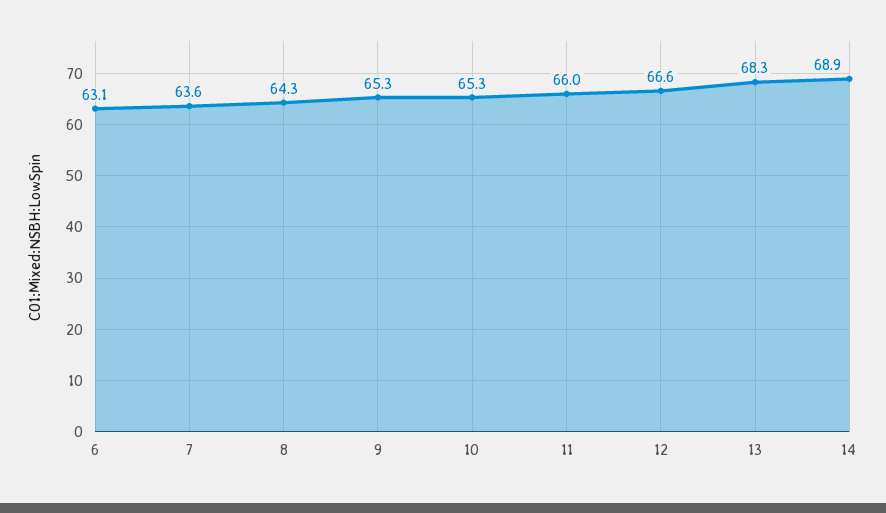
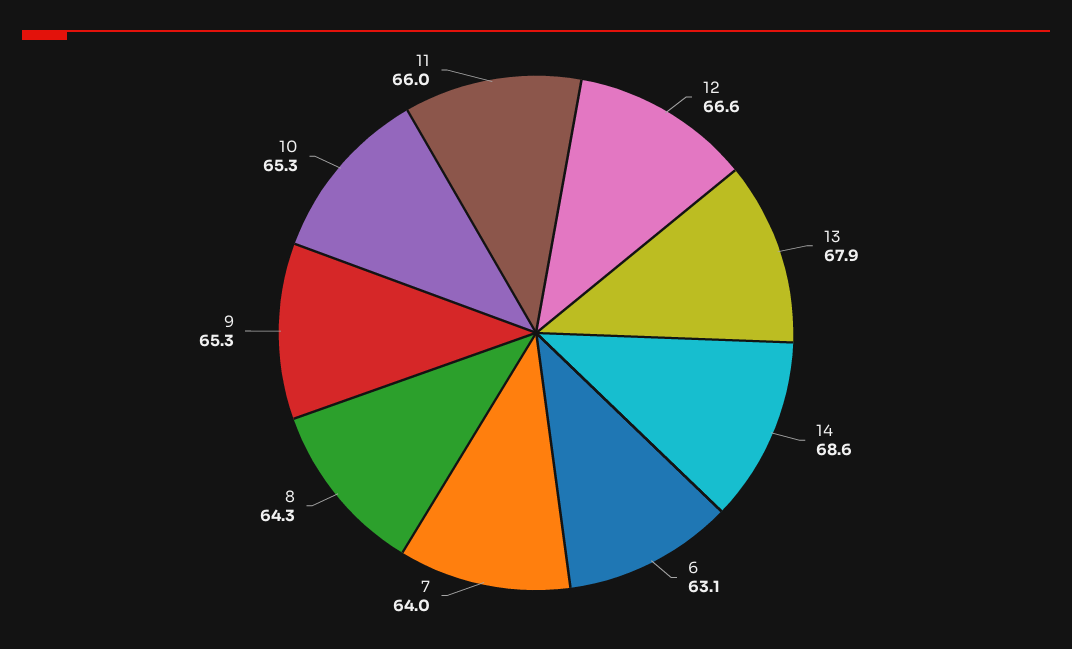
  {
    "6": 63.1,
-   "7": 63.6,
+   "7": 64,
    "8": 64.3,
    "9": 65.3,
    "10": 65.3,
    "11": 66,
    "12": 66.6,
-   "13": 68.3,
+   "13": 67.9,
-   "14": 68.9
+   "14": 68.6
  }

